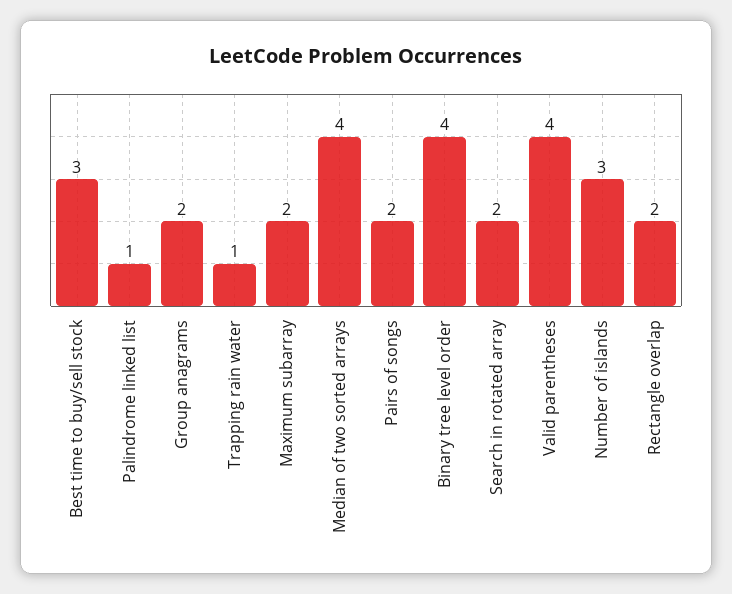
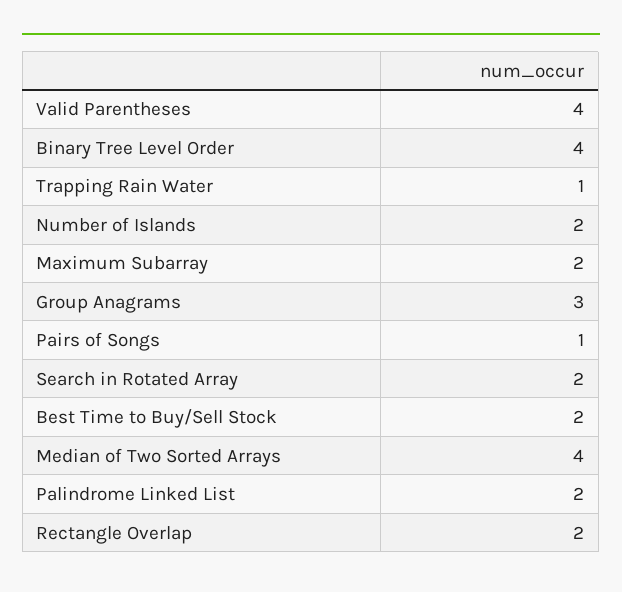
  {
-   "Best time to buy/sell stock": 3,
+   "Best time to buy/sell stock": 2,
-   "Palindrome linked list": 1,
+   "Palindrome linked list": 2,
-   "Group anagrams": 2,
+   "Group anagrams": 3,
    "Trapping rain water": 1,
    "Maximum subarray": 2,
    "Median of two sorted arrays": 4,
-   "Pairs of songs": 2,
+   "Pairs of songs": 1,
    "Binary tree level order": 4,
    "Search in rotated array": 2,
    "Valid parentheses": 4,
-   "Number of islands": 3,
+   "Number of islands": 2,
    "Rectangle overlap": 2
  }

